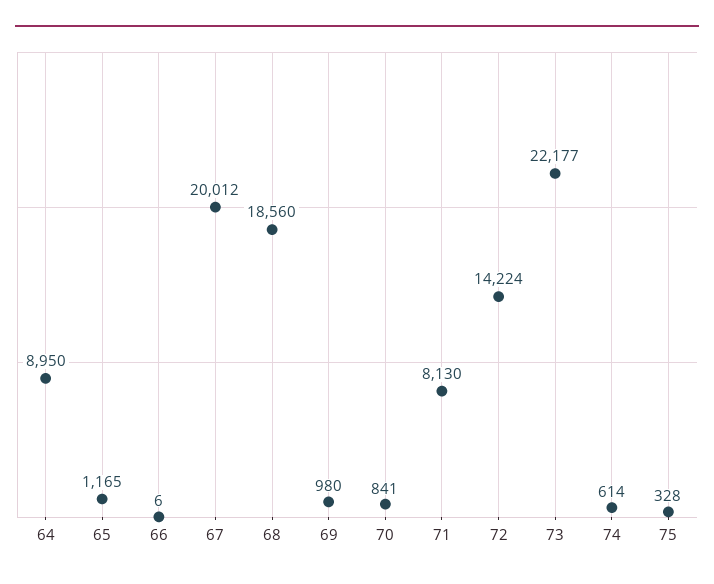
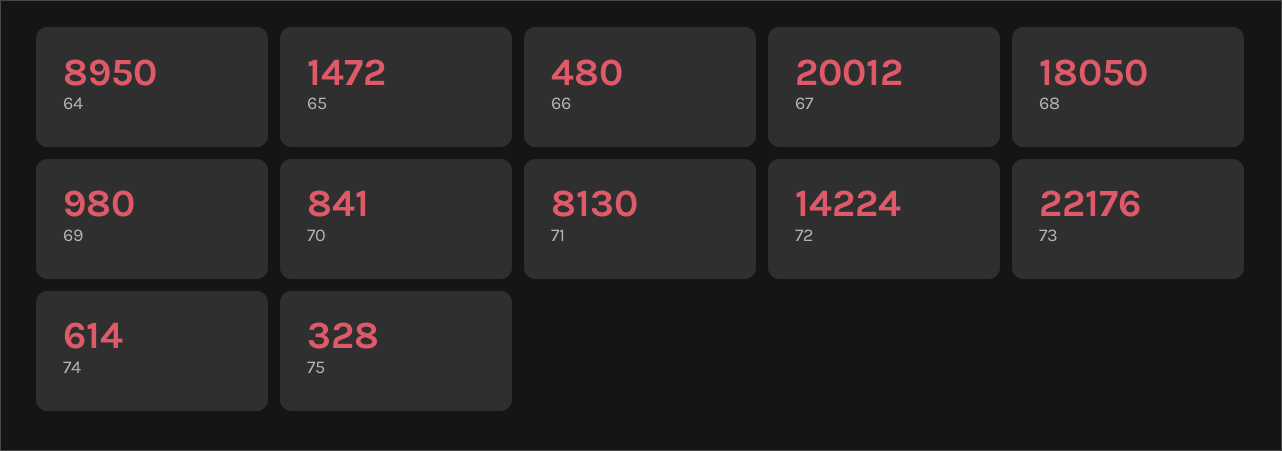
  {
    "64": 8950,
-   "65": 1165,
+   "65": 1472,
-   "66": 6,
+   "66": 480,
    "67": 20012,
-   "68": 18560,
+   "68": 18050,
    "69": 980,
    "70": 841,
    "71": 8130,
    "72": 14224,
-   "73": 22177,
+   "73": 22176,
    "74": 614,
    "75": 328
  }

